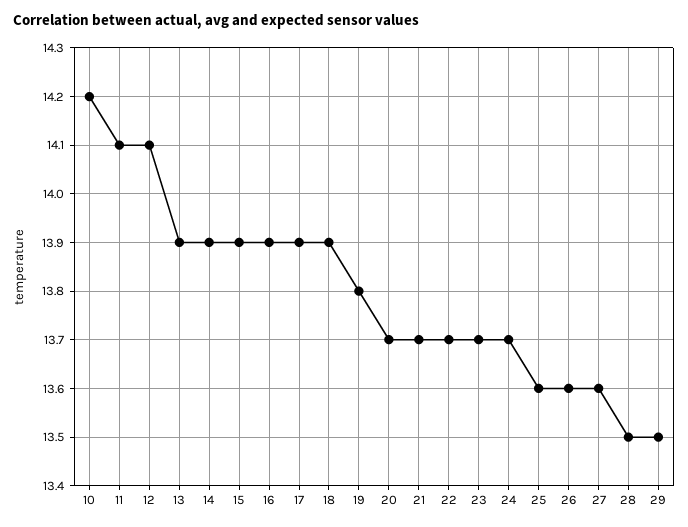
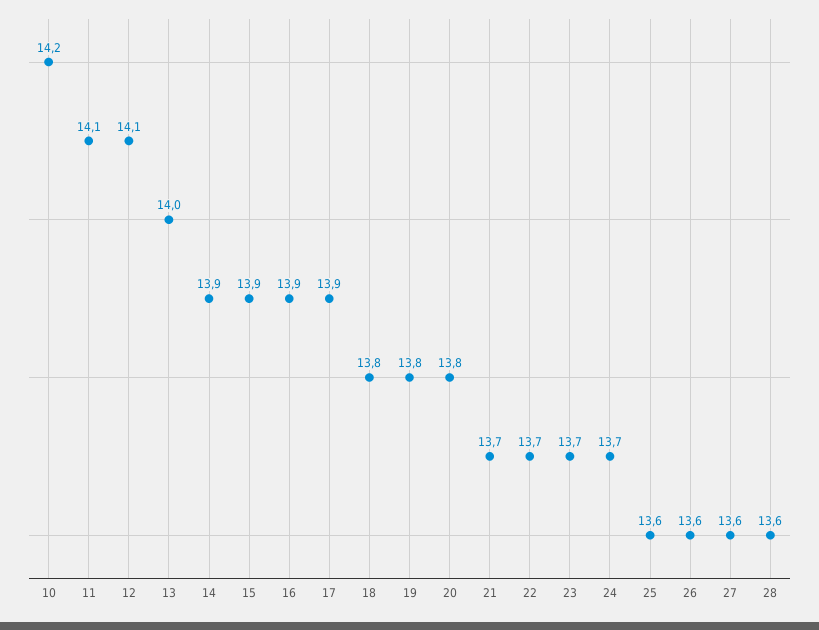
  {
    "10": 14.2,
    "11": 14.1,
    "12": 14.1,
-   "13": 13.9,
+   "13": 14,
    "14": 13.9,
    "15": 13.9,
    "16": 13.9,
    "17": 13.9,
-   "18": 13.9,
+   "18": 13.8,
    "19": 13.8,
-   "20": 13.7,
+   "20": 13.8,
    "21": 13.7,
    "22": 13.7,
    "23": 13.7,
    "24": 13.7,
    "25": 13.6,
    "26": 13.6,
    "27": 13.6,
-   "28": 13.5,
+   "28": 13.6
-   "29": 13.5
  }

